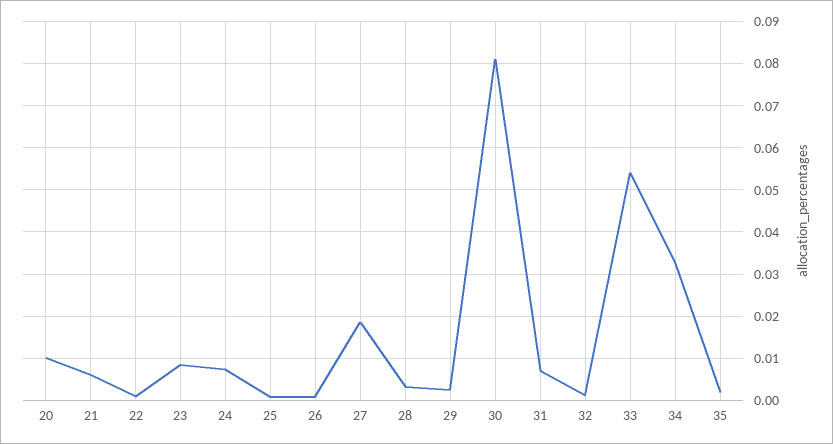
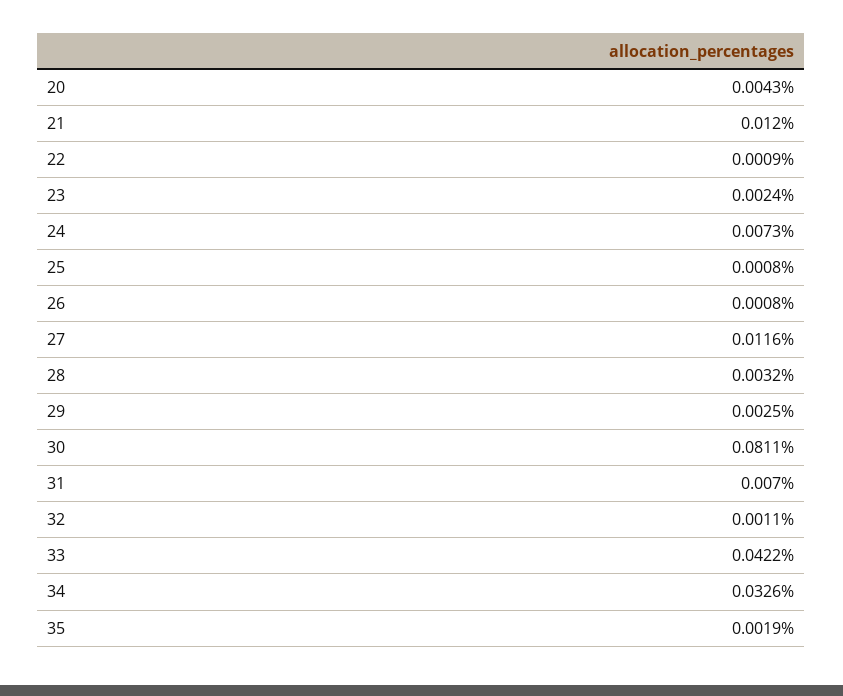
  {
-   "20": 0.01,
+   "20": 0.0043,
-   "21": 0.006,
+   "21": 0.012,
    "22": 0.0009,
-   "23": 0.008,
+   "23": 0.0024,
    "24": 0.0073,
    "25": 0.0008,
    "26": 0.0008,
-   "27": 0.018,
+   "27": 0.0116,
    "28": 0.0032,
    "29": 0.0025,
    "30": 0.0811,
    "31": 0.007,
    "32": 0.0011,
-   "33": 0.054,
+   "33": 0.0422,
    "34": 0.0326,
    "35": 0.0019
  }

